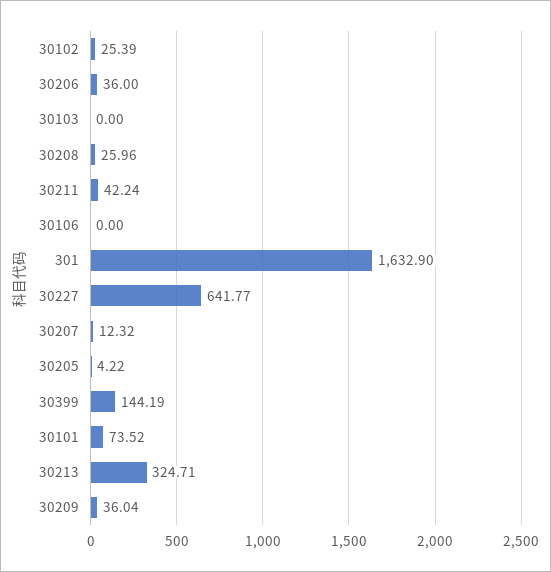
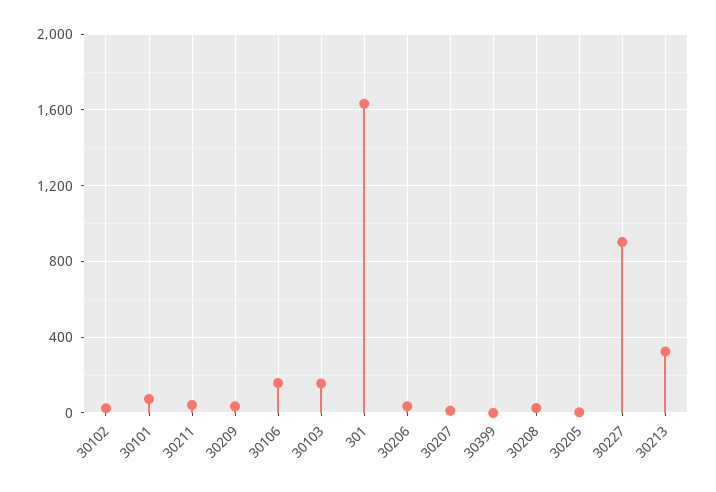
  {
    "30102": 25.39,
    "30206": 36,
-   "30103": 0,
+   "30103": 150,
    "30208": 25.96,
    "30211": 42.24,
-   "30106": 0,
+   "30106": 150,
    "301": 1632.9,
-   "30227": 641.77,
+   "30227": 900,
    "30207": 12.32,
    "30205": 4.22,
-   "30399": 144.19,
+   "30399": 0,
    "30101": 73.52,
    "30213": 324.71,
    "30209": 36.04
  }

